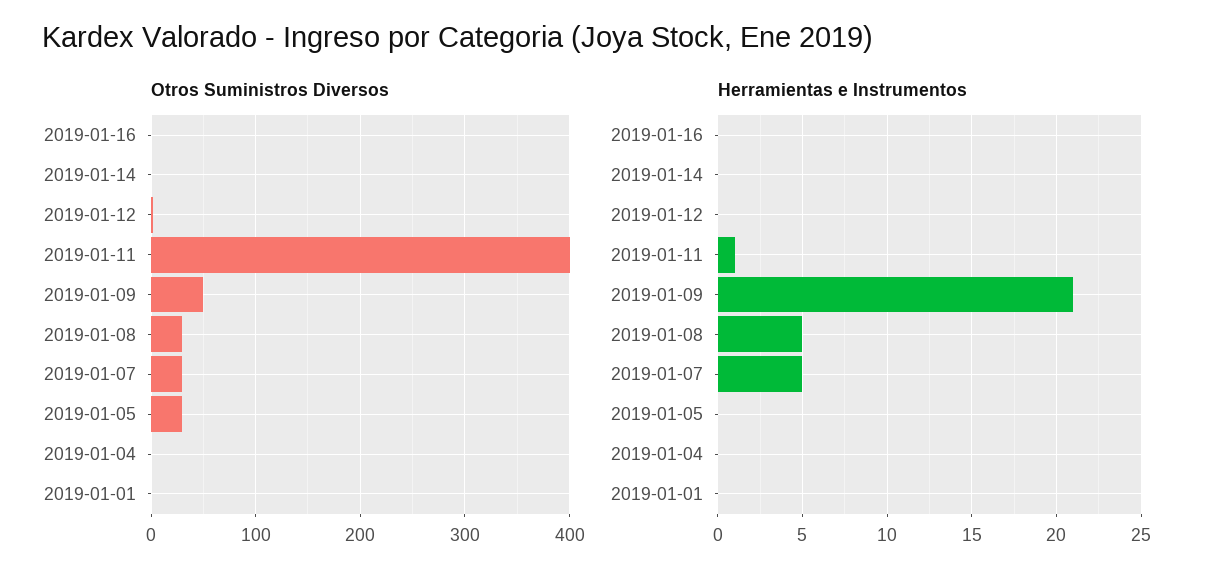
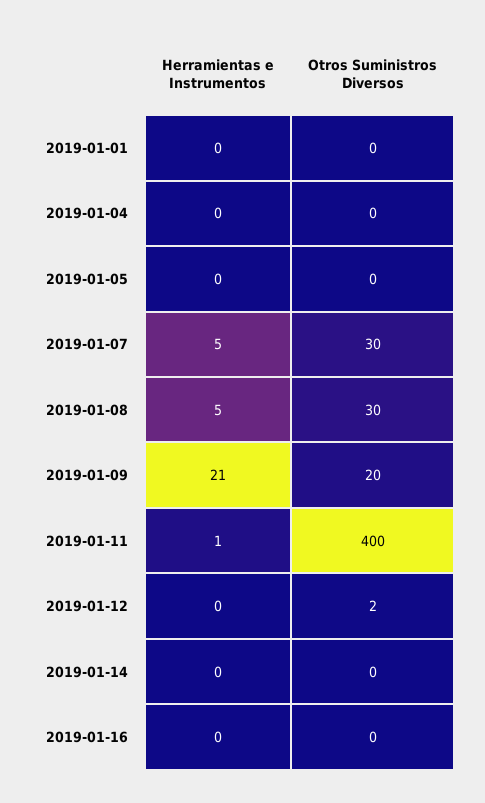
  {
    "Otros Suministros Diversos": {
      "2019-01-16": 0,
      "2019-01-14": 0,
      "2019-01-12": 2,
      "2019-01-11": 400,
-     "2019-01-09": 50,
+     "2019-01-09": 20,
      "2019-01-08": 30,
      "2019-01-07": 30,
-     "2019-01-05": 30,
+     "2019-01-05": 0,
      "2019-01-04": 0,
      "2019-01-01": 0
    },
    "Herramientas e Instrumentos": {
      "2019-01-16": 0,
      "2019-01-14": 0,
      "2019-01-12": 0,
      "2019-01-11": 1,
      "2019-01-09": 21,
      "2019-01-08": 5,
      "2019-01-07": 5,
      "2019-01-05": 0,
      "2019-01-04": 0,
      "2019-01-01": 0
    }
  }

